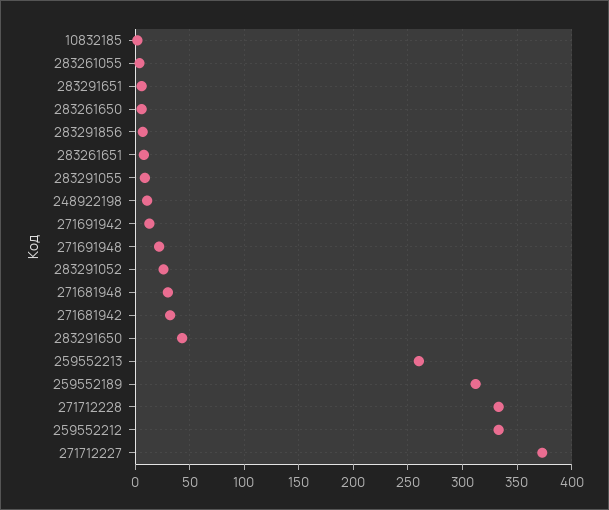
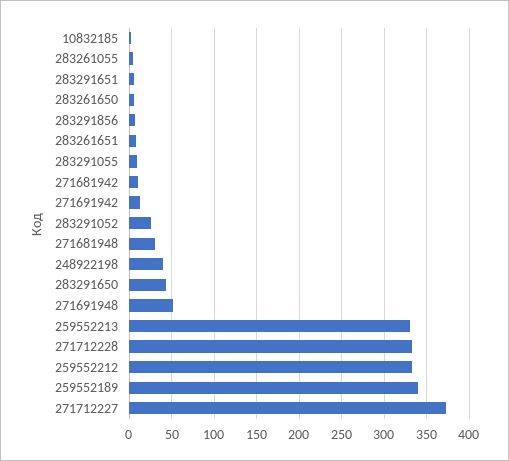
  {
    "10832185": 0,
    "283261055": 0,
    "283291651": 10,
    "283261650": 10,
    "283291856": 10,
    "283261651": 10,
    "283291055": 10,
-   "248922198": 10,
+   "248922198": 40,
    "271691942": 10,
-   "271691948": 20,
+   "271691948": 50,
    "283291052": 30,
    "271681948": 30,
-   "271681942": 30,
+   "271681942": 10,
    "283291650": 40,
-   "259552213": 260,
+   "259552213": 330,
-   "259552189": 310,
+   "259552189": 340,
    "271712228": 330,
    "259552212": 330,
    "271712227": 370
  }

